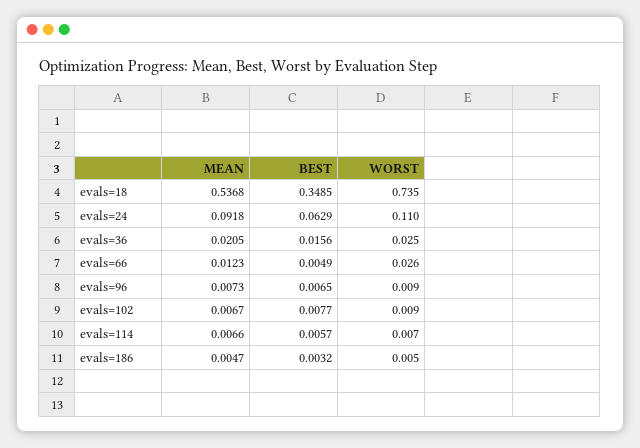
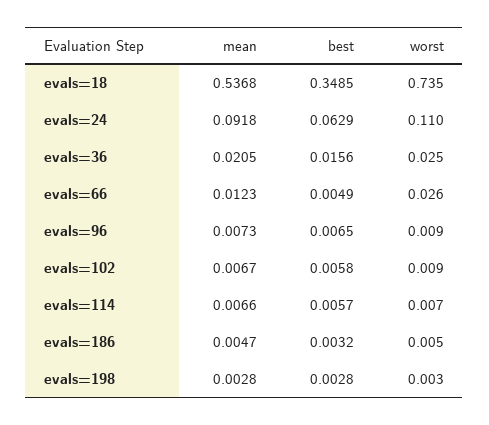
  {
    "MEAN": {
      "evals=18": 0.5368,
      "evals=24": 0.0918,
      "evals=36": 0.0205,
      "evals=66": 0.0123,
      "evals=96": 0.0073,
      "evals=102": 0.0067,
      "evals=114": 0.0066,
-     "evals=186": 0.0047
+     "evals=186": 0.0047,
+     "evals=198": 0.0028
    },
    "BEST": {
      "evals=18": 0.3485,
      "evals=24": 0.0629,
      "evals=36": 0.0156,
      "evals=66": 0.0049,
      "evals=96": 0.0065,
-     "evals=102": 0.0077,
+     "evals=102": 0.0058,
      "evals=114": 0.0057,
-     "evals=186": 0.0032
+     "evals=186": 0.0032,
+     "evals=198": 0.0028
    },
    "WORST": {
      "evals=18": 0.735,
      "evals=24": 0.11,
      "evals=36": 0.025,
      "evals=66": 0.026,
      "evals=96": 0.009,
      "evals=102": 0.009,
      "evals=114": 0.007,
-     "evals=186": 0.005
+     "evals=186": 0.005,
+     "evals=198": 0.003
    }
  }

